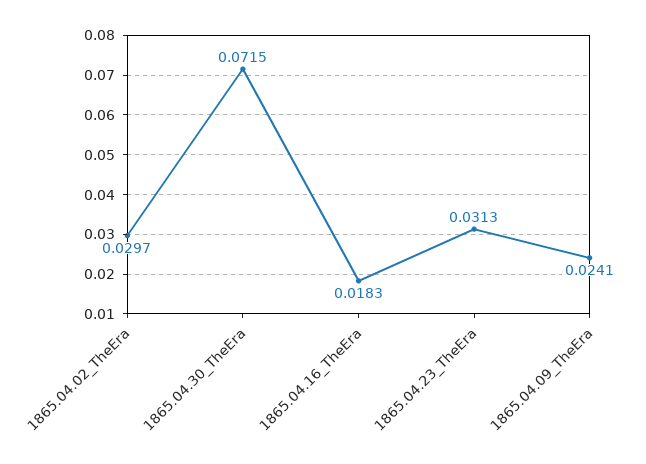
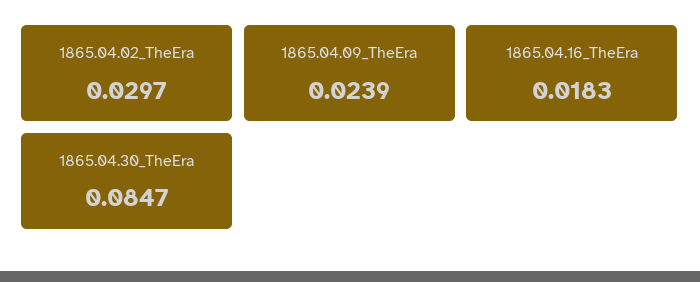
  {
    "1865.04.02_TheEra": 0.0297,
-   "1865.04.30_TheEra": 0.0715,
+   "1865.04.30_TheEra": 0.0847,
    "1865.04.16_TheEra": 0.0183,
-   "1865.04.23_TheEra": 0.0313,
-   "1865.04.09_TheEra": 0.0241
+   "1865.04.09_TheEra": 0.0239
  }

